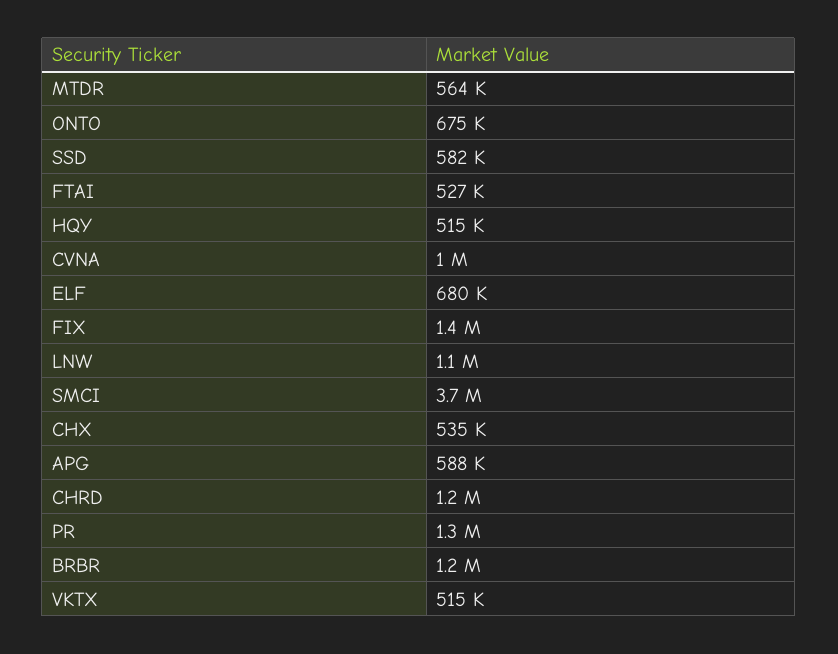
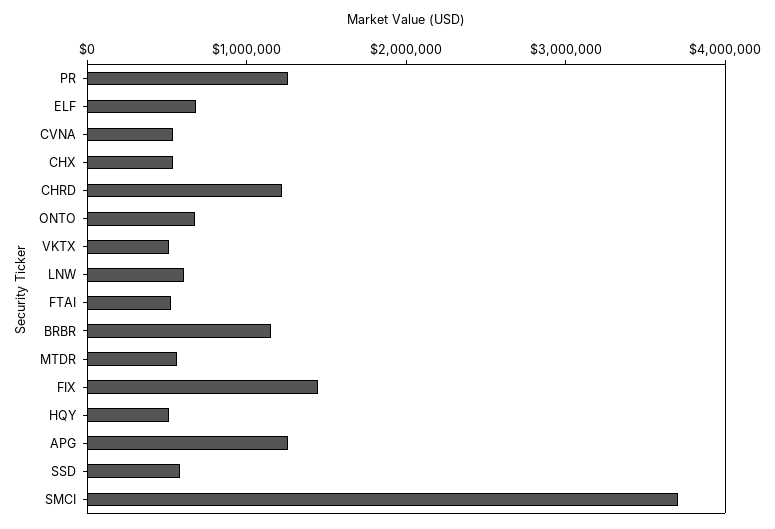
  {
    "MTDR": 564000,
    "ONTO": 675000,
    "SSD": 582000,
    "FTAI": 527000,
    "HQY": 515000,
-   "CVNA": 1000000,
+   "CVNA": 600000,
    "ELF": 680000,
    "FIX": 1400000,
-   "LNW": 1100000,
+   "LNW": 600000,
    "SMCI": 3700000,
    "CHX": 535000,
-   "APG": 588000,
+   "APG": 1200000,
    "CHRD": 1200000,
    "PR": 1300000,
    "BRBR": 1200000,
    "VKTX": 515000
  }

